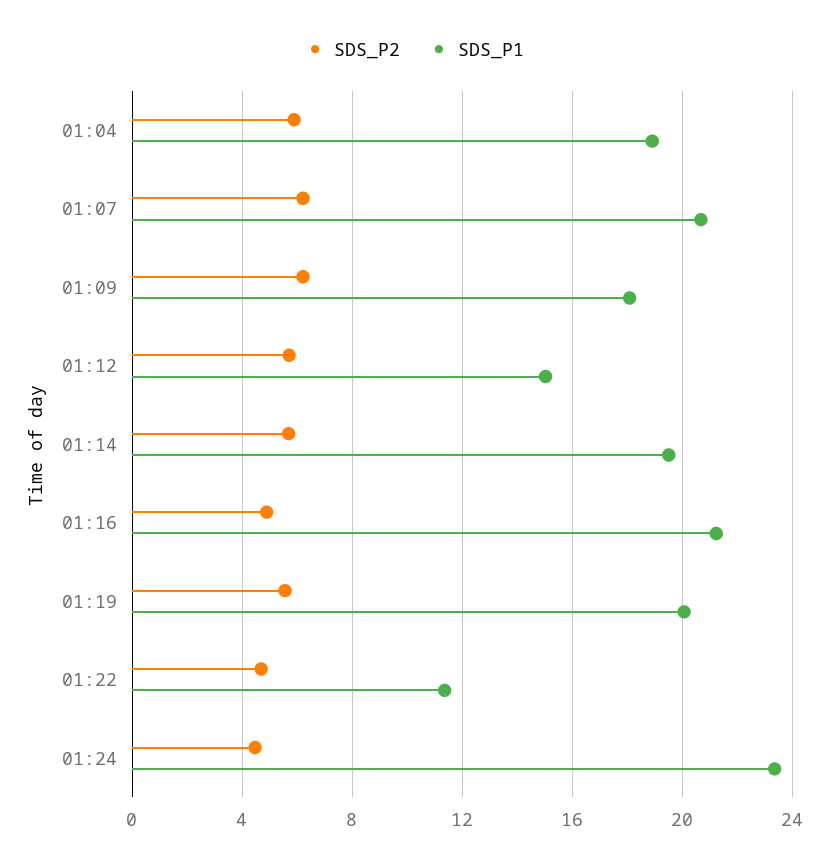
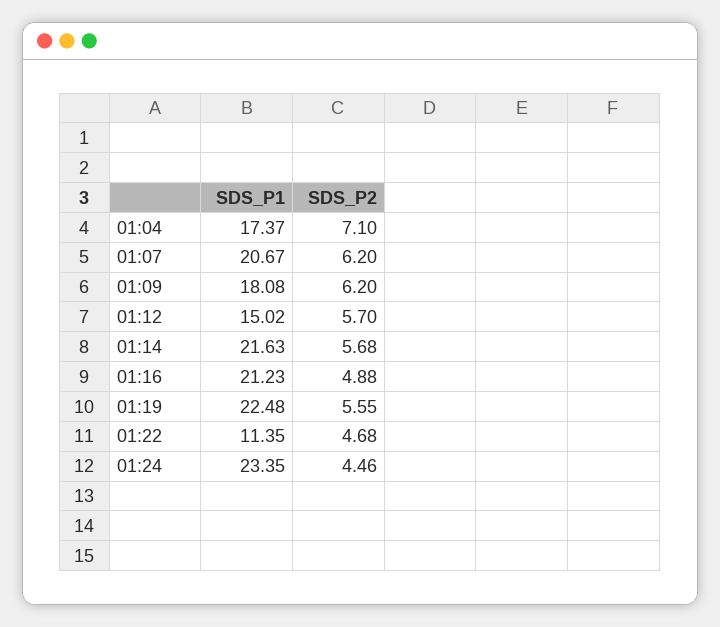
  {
    "SDS_P2": {
-     "01:04": 6,
+     "01:04": 7.1,
      "01:07": 6.2,
      "01:09": 6.2,
      "01:12": 5.7,
      "01:14": 5.68,
      "01:16": 4.88,
      "01:19": 5.55,
      "01:22": 4.68,
      "01:24": 4.46
    },
    "SDS_P1": {
-     "01:04": 19,
+     "01:04": 17.37,
      "01:07": 20.67,
      "01:09": 18.08,
      "01:12": 15.02,
-     "01:14": 19.5,
+     "01:14": 21.63,
      "01:16": 21.23,
-     "01:19": 20,
+     "01:19": 22.48,
      "01:22": 11.35,
      "01:24": 23.35
    }
  }

